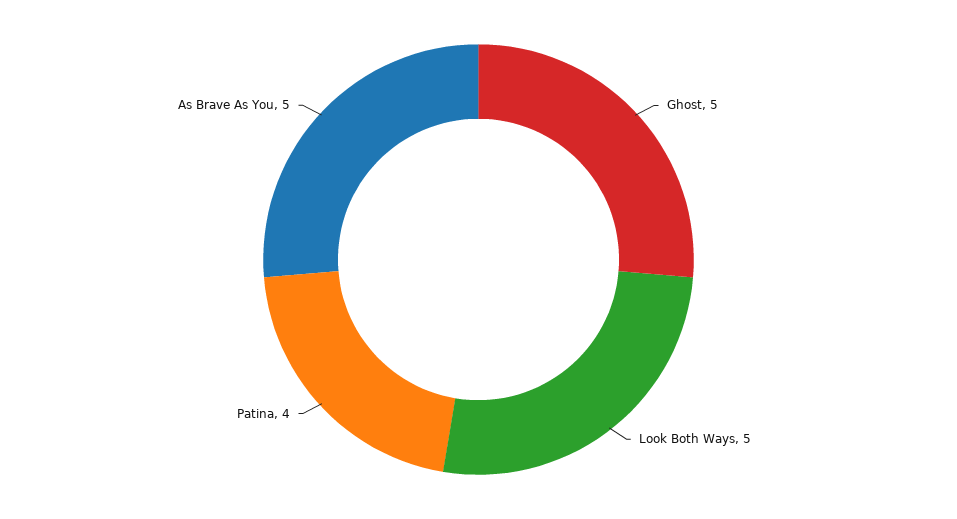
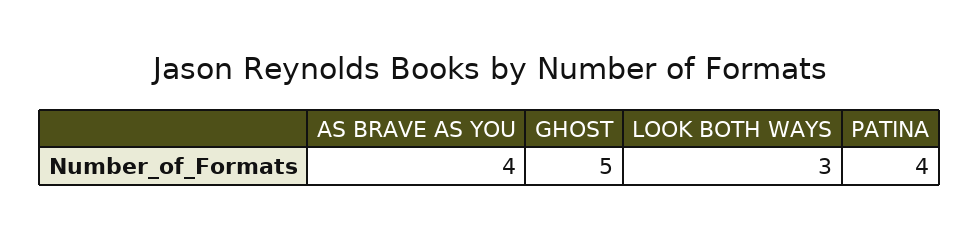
  {
    "Ghost": 5,
-   "Look Both Ways": 5,
+   "Look Both Ways": 3,
    "Patina": 4,
-   "As Brave As You": 5
+   "As Brave As You": 4
  }

